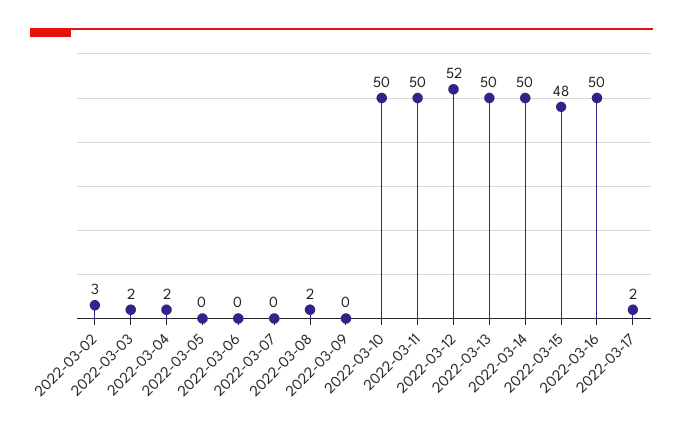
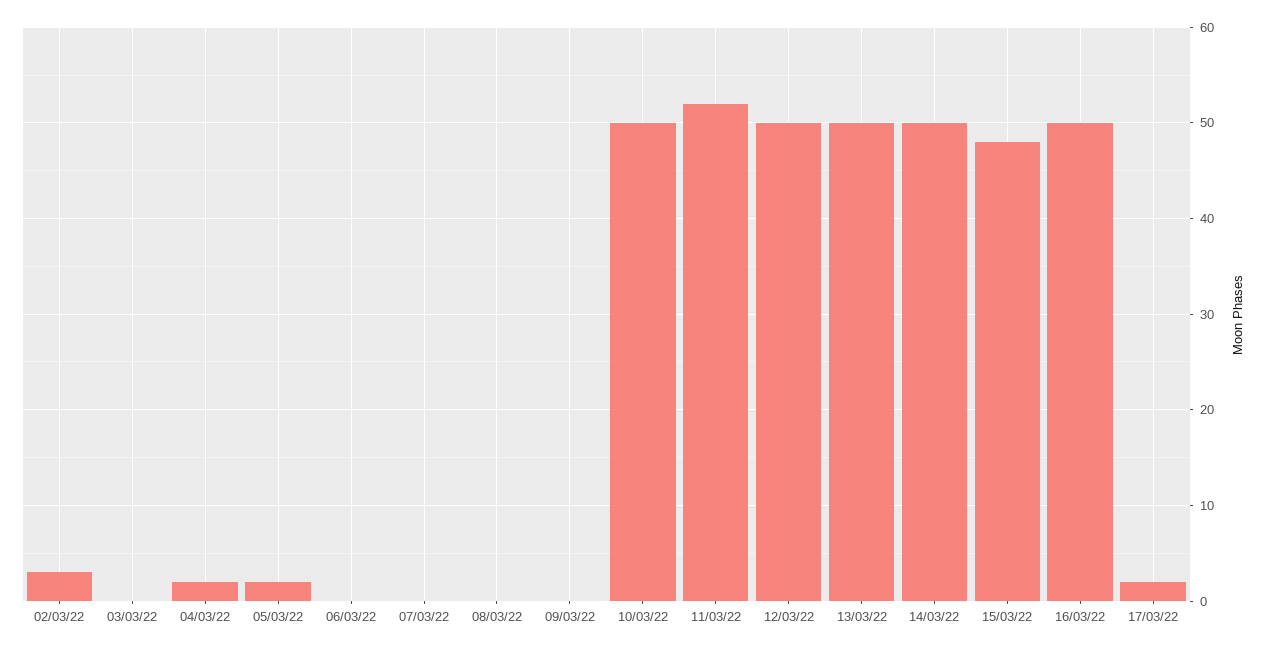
  {
    "2022-03-02": 3,
-   "2022-03-03": 2,
+   "2022-03-03": 0,
    "2022-03-04": 2,
-   "2022-03-05": 0,
+   "2022-03-05": 2,
    "2022-03-06": 0,
    "2022-03-07": 0,
-   "2022-03-08": 2,
+   "2022-03-08": 0,
    "2022-03-09": 0,
    "2022-03-10": 50,
-   "2022-03-11": 50,
+   "2022-03-11": 52,
-   "2022-03-12": 52,
+   "2022-03-12": 50,
    "2022-03-13": 50,
    "2022-03-14": 50,
    "2022-03-15": 48,
    "2022-03-16": 50,
    "2022-03-17": 2
  }

